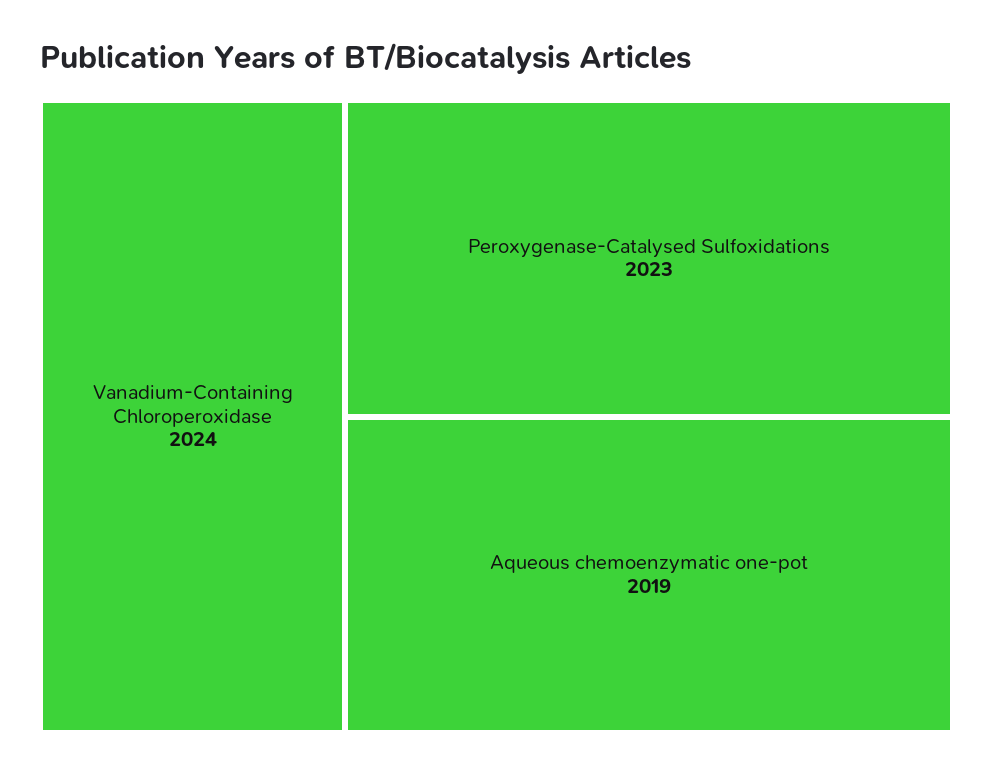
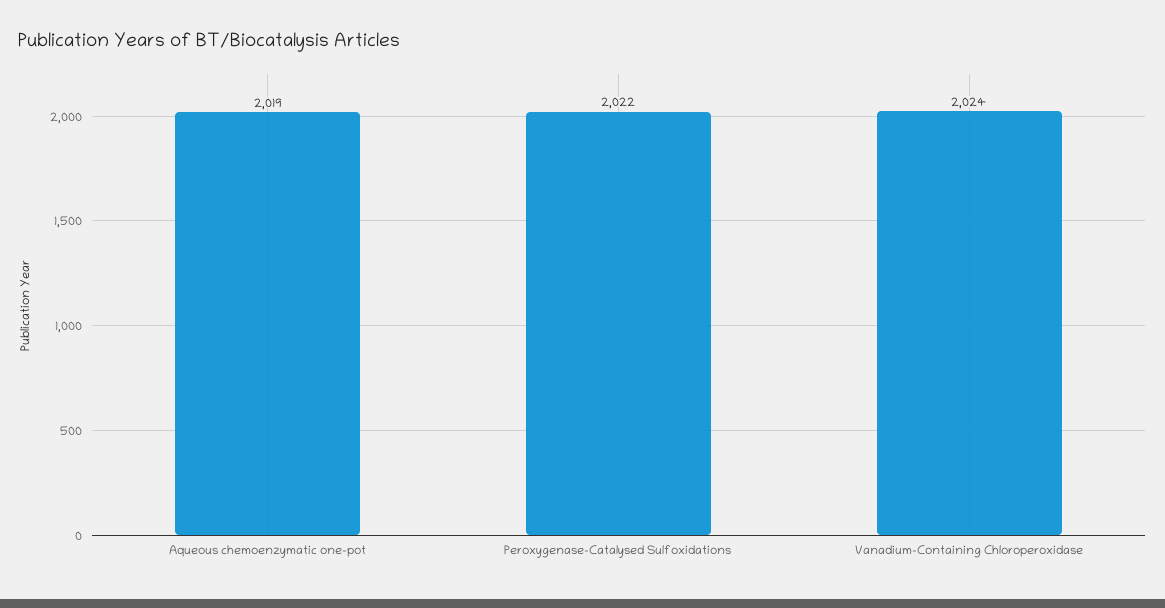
  {
    "Vanadium-Containing Chloroperoxidase": 2024,
-   "Peroxygenase-Catalysed Sulfoxidations": 2023,
+   "Peroxygenase-Catalysed Sulfoxidations": 2022,
    "Aqueous chemoenzymatic one-pot": 2019
  }

